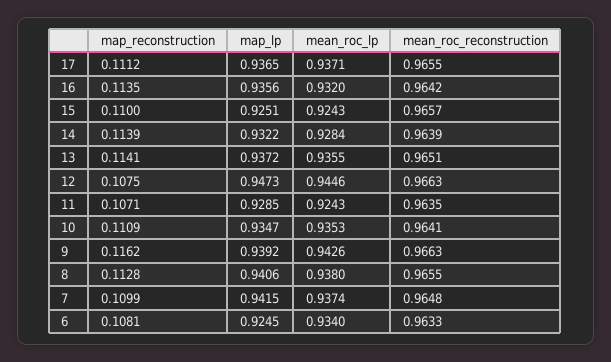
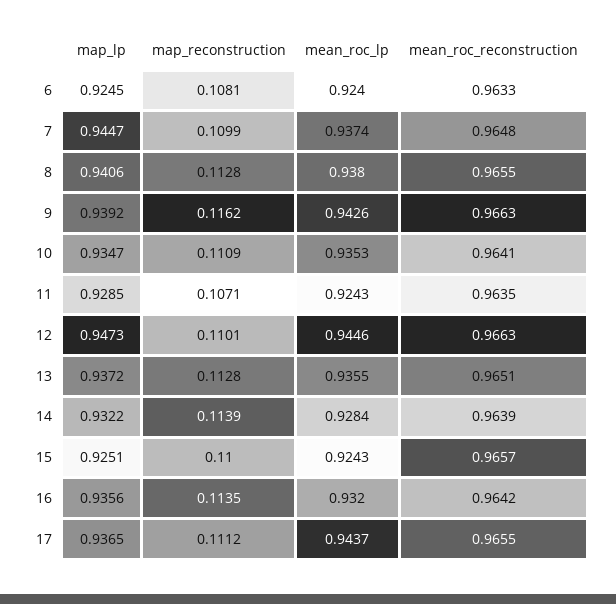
  {
    "map_reconstruction": {
      "17": 0.1112,
      "16": 0.1135,
      "15": 0.11,
      "14": 0.1139,
-     "13": 0.1141,
+     "13": 0.1128,
-     "12": 0.1075,
+     "12": 0.1101,
      "11": 0.1071,
      "10": 0.1109,
      "9": 0.1162,
      "8": 0.1128,
      "7": 0.1099,
      "6": 0.1081
    },
    "map_lp": {
      "17": 0.9365,
      "16": 0.9356,
      "15": 0.9251,
      "14": 0.9322,
      "13": 0.9372,
      "12": 0.9473,
      "11": 0.9285,
      "10": 0.9347,
      "9": 0.9392,
      "8": 0.9406,
-     "7": 0.9415,
+     "7": 0.9447,
      "6": 0.9245
    },
    "mean_roc_lp": {
-     "17": 0.9371,
+     "17": 0.9437,
      "16": 0.932,
      "15": 0.9243,
      "14": 0.9284,
      "13": 0.9355,
      "12": 0.9446,
      "11": 0.9243,
      "10": 0.9353,
      "9": 0.9426,
      "8": 0.938,
      "7": 0.9374,
-     "6": 0.934
+     "6": 0.924
    },
    "mean_roc_reconstruction": {
      "17": 0.9655,
      "16": 0.9642,
      "15": 0.9657,
      "14": 0.9639,
      "13": 0.9651,
      "12": 0.9663,
      "11": 0.9635,
      "10": 0.9641,
      "9": 0.9663,
      "8": 0.9655,
      "7": 0.9648,
      "6": 0.9633
    }
  }

